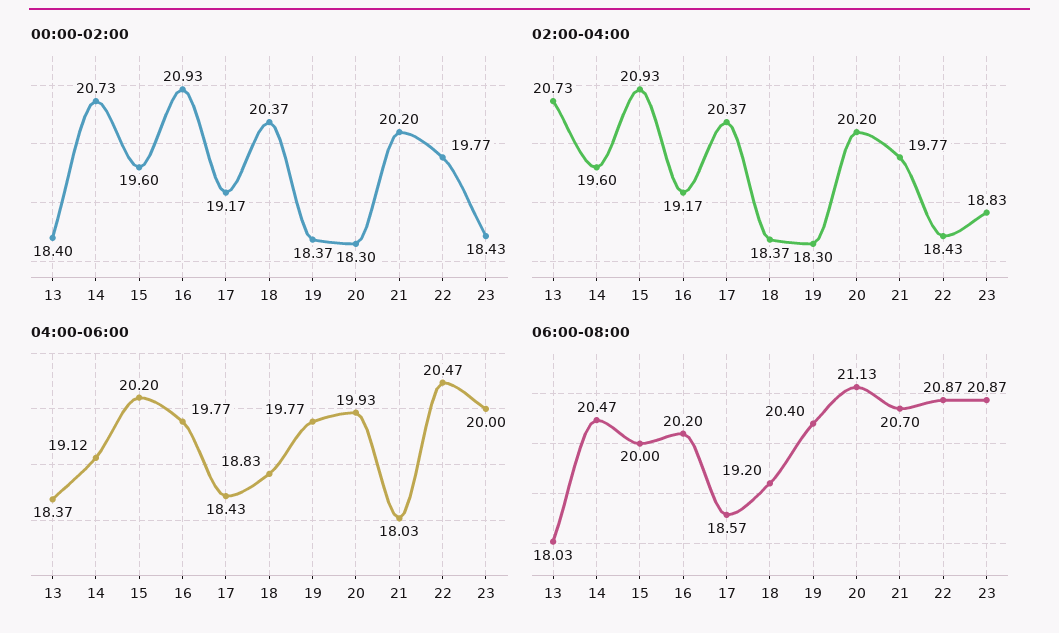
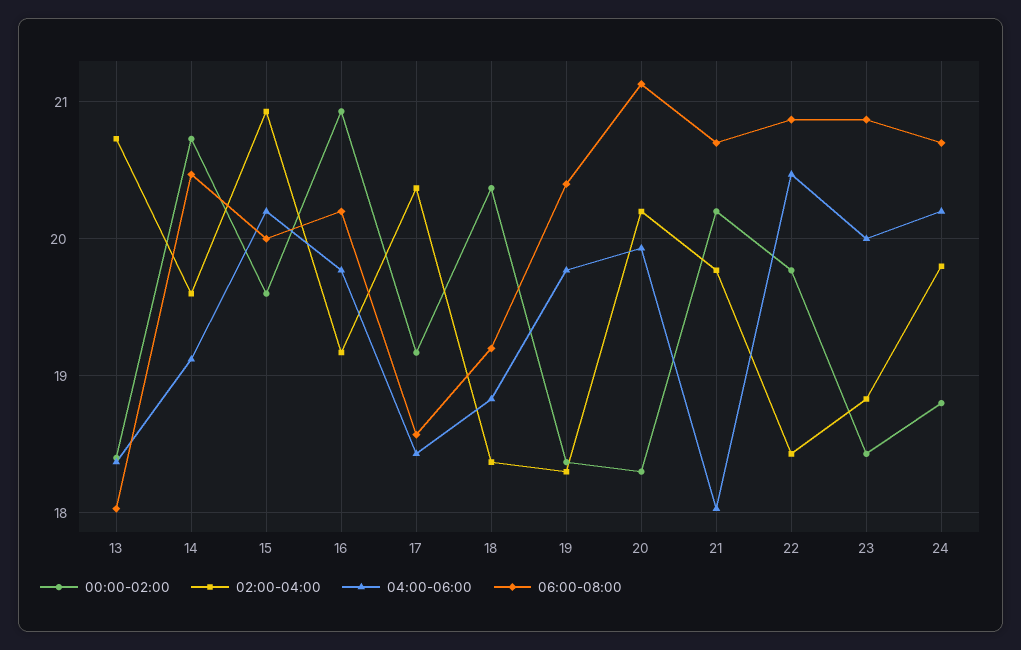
  {
    "00:00-02:00": {
      "13": 18.4,
      "14": 20.73,
      "15": 19.6,
      "16": 20.93,
      "17": 19.17,
      "18": 20.37,
      "19": 18.37,
      "20": 18.3,
      "21": 20.2,
      "22": 19.77,
-     "23": 18.43
+     "23": 18.43,
+     "24": 18.8
    },
    "02:00-04:00": {
      "13": 20.73,
      "14": 19.6,
      "15": 20.93,
      "16": 19.17,
      "17": 20.37,
      "18": 18.37,
      "19": 18.3,
      "20": 20.2,
      "21": 19.77,
      "22": 18.43,
-     "23": 18.83
+     "23": 18.83,
+     "24": 19.8
    },
    "04:00-06:00": {
      "13": 18.37,
      "14": 19.12,
      "15": 20.2,
      "16": 19.77,
      "17": 18.43,
      "18": 18.83,
      "19": 19.77,
      "20": 19.93,
      "21": 18.03,
      "22": 20.47,
-     "23": 20
+     "23": 20,
+     "24": 20.2
    },
    "06:00-08:00": {
      "13": 18.03,
      "14": 20.47,
      "15": 20,
      "16": 20.2,
      "17": 18.57,
      "18": 19.2,
      "19": 20.4,
      "20": 21.13,
      "21": 20.7,
      "22": 20.87,
-     "23": 20.87
+     "23": 20.87,
+     "24": 20.7
    }
  }

